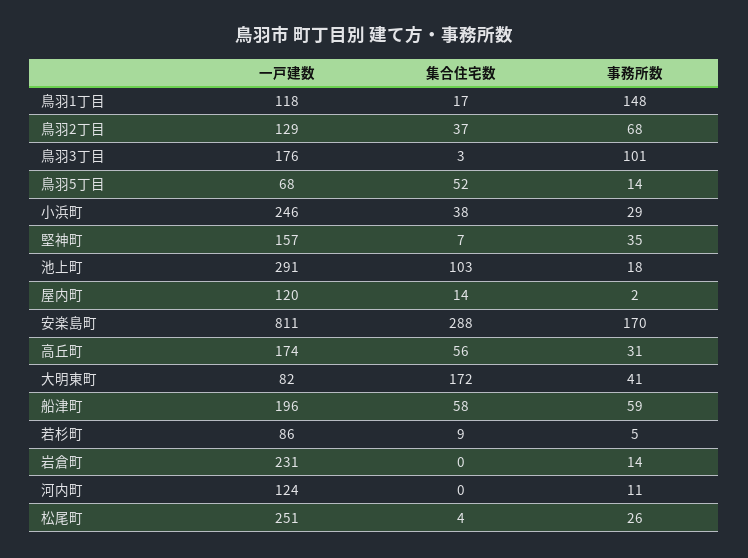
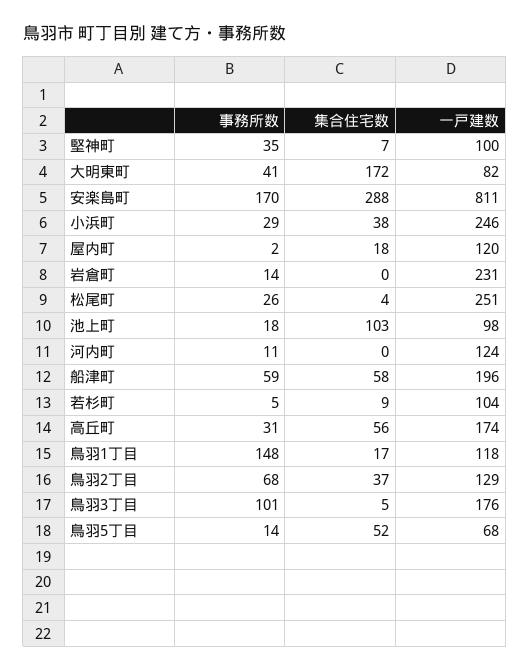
  {
    "一戸建数": {
      "鳥羽1丁目": 118,
      "鳥羽2丁目": 129,
      "鳥羽3丁目": 176,
      "鳥羽5丁目": 68,
      "小浜町": 246,
-     "堅神町": 157,
+     "堅神町": 100,
-     "池上町": 291,
+     "池上町": 98,
      "屋内町": 120,
      "安楽島町": 811,
      "高丘町": 174,
      "大明東町": 82,
      "船津町": 196,
-     "若杉町": 86,
+     "若杉町": 104,
      "岩倉町": 231,
      "河内町": 124,
      "松尾町": 251
    },
    "集合住宅数": {
      "鳥羽1丁目": 17,
      "鳥羽2丁目": 37,
-     "鳥羽3丁目": 3,
+     "鳥羽3丁目": 5,
      "鳥羽5丁目": 52,
      "小浜町": 38,
      "堅神町": 7,
      "池上町": 103,
-     "屋内町": 14,
+     "屋内町": 18,
      "安楽島町": 288,
      "高丘町": 56,
      "大明東町": 172,
      "船津町": 58,
      "若杉町": 9,
      "岩倉町": 0,
      "河内町": 0,
      "松尾町": 4
    },
    "事務所数": {
      "鳥羽1丁目": 148,
      "鳥羽2丁目": 68,
      "鳥羽3丁目": 101,
      "鳥羽5丁目": 14,
      "小浜町": 29,
      "堅神町": 35,
      "池上町": 18,
      "屋内町": 2,
      "安楽島町": 170,
      "高丘町": 31,
      "大明東町": 41,
      "船津町": 59,
      "若杉町": 5,
      "岩倉町": 14,
      "河内町": 11,
      "松尾町": 26
    }
  }

